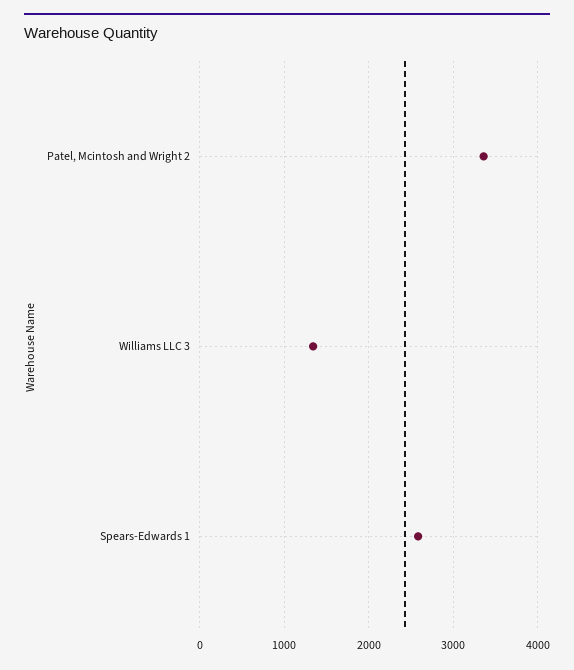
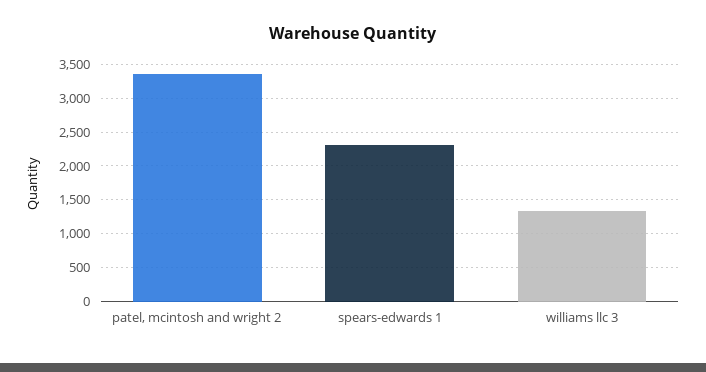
  {
    "Patel, Mcintosh and Wright 2": 3400,
    "Williams LLC 3": 1300,
-   "Spears-Edwards 1": 2600
+   "Spears-Edwards 1": 2300
  }

